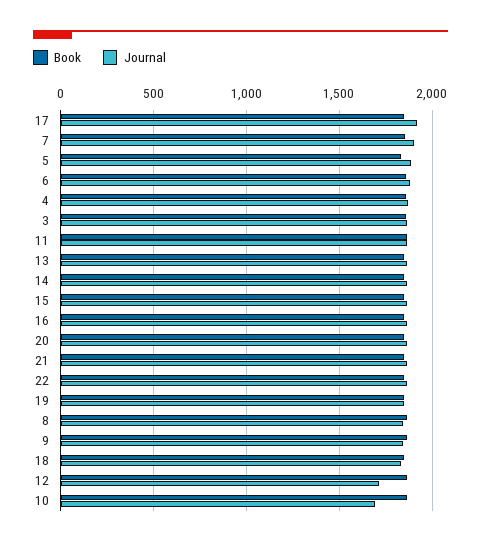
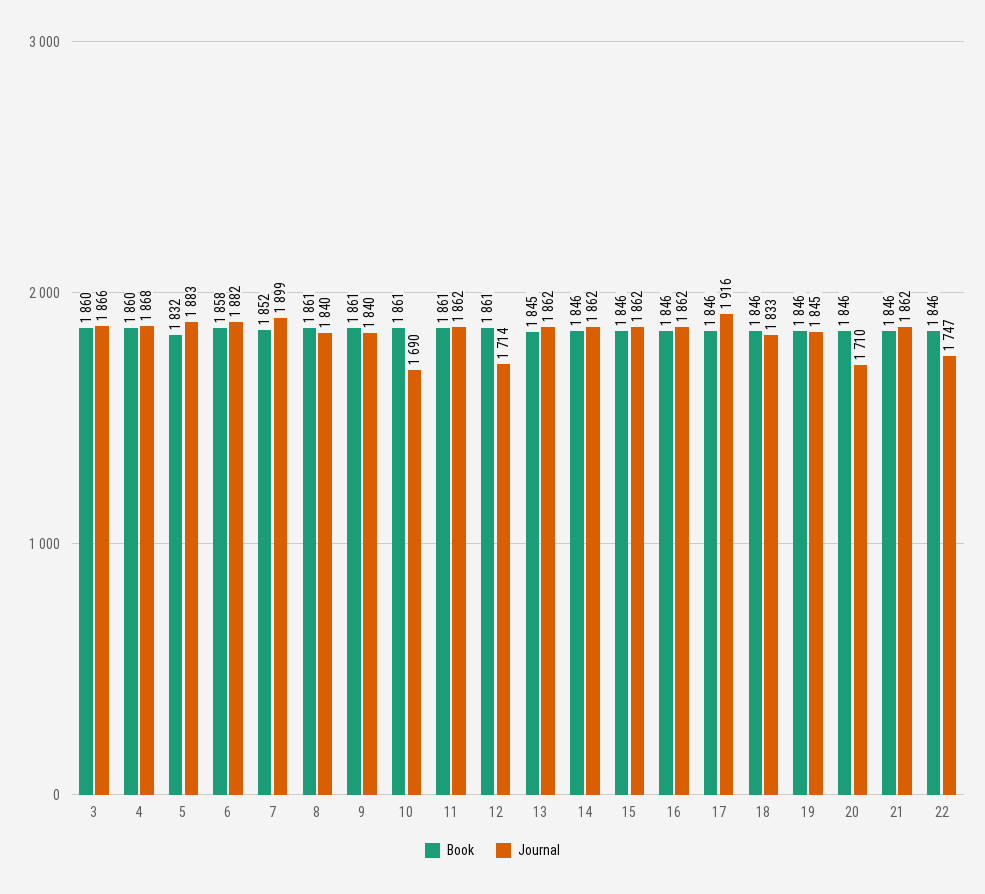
  {
    "Book": {
      "17": 1846,
      "7": 1852,
      "5": 1832,
      "6": 1858,
      "4": 1860,
      "3": 1860,
      "11": 1861,
      "13": 1845,
      "14": 1846,
      "15": 1846,
      "16": 1846,
      "20": 1846,
      "21": 1846,
      "22": 1846,
      "19": 1846,
      "8": 1861,
      "9": 1861,
      "18": 1846,
      "12": 1861,
      "10": 1861
    },
    "Journal": {
      "17": 1916,
      "7": 1899,
      "5": 1883,
      "6": 1882,
      "4": 1868,
      "3": 1866,
      "11": 1862,
      "13": 1862,
      "14": 1862,
      "15": 1862,
      "16": 1862,
-     "20": 1850,
+     "20": 1710,
      "21": 1862,
-     "22": 1850,
+     "22": 1747,
      "19": 1845,
      "8": 1840,
      "9": 1840,
      "18": 1833,
      "12": 1714,
      "10": 1690
    }
  }

